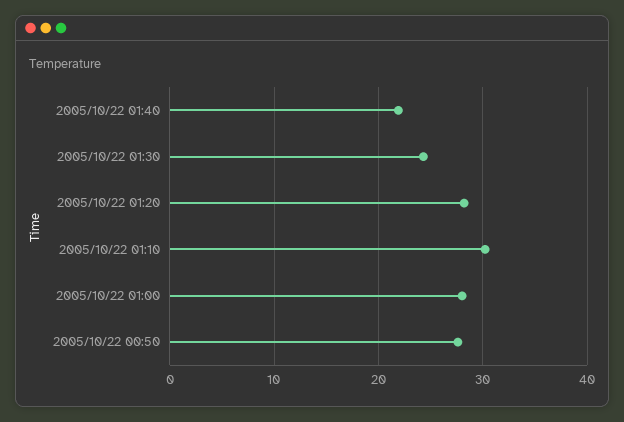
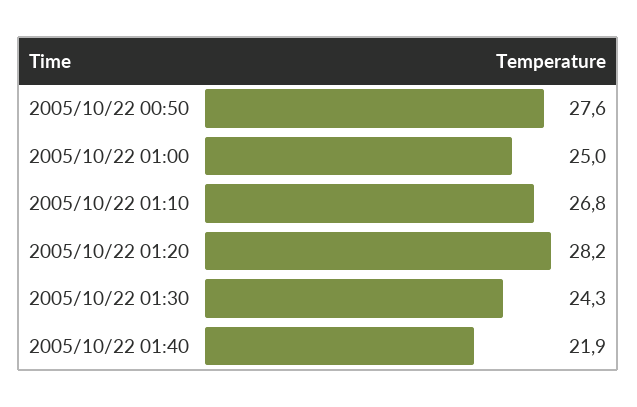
  {
    "2005/10/22 01:40": 21.9,
    "2005/10/22 01:30": 24.3,
    "2005/10/22 01:20": 28.2,
-   "2005/10/22 01:10": 30,
+   "2005/10/22 01:10": 26.8,
-   "2005/10/22 01:00": 28,
+   "2005/10/22 01:00": 25,
    "2005/10/22 00:50": 27.6
  }

